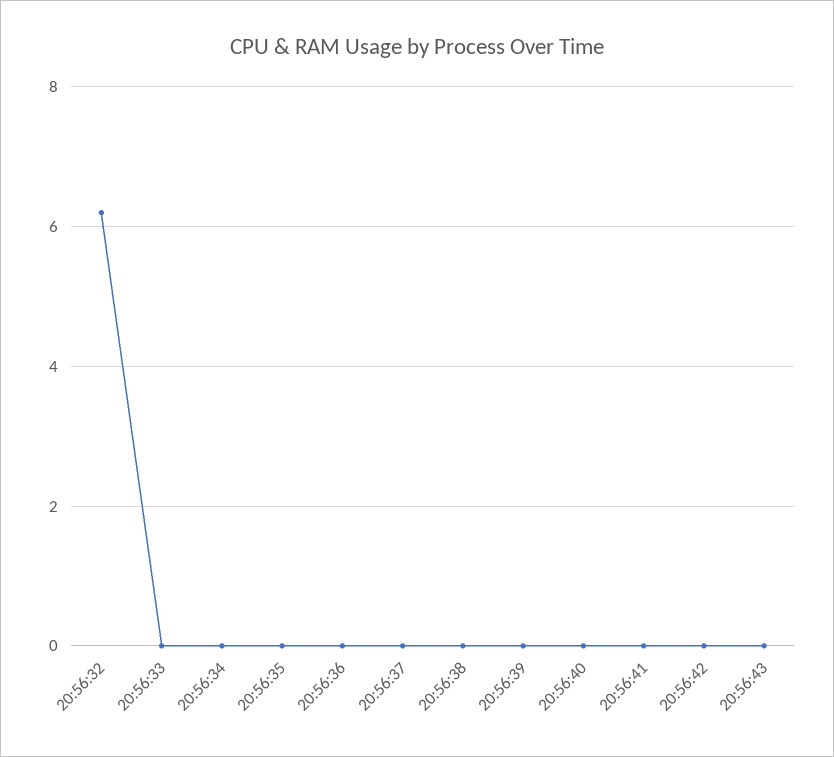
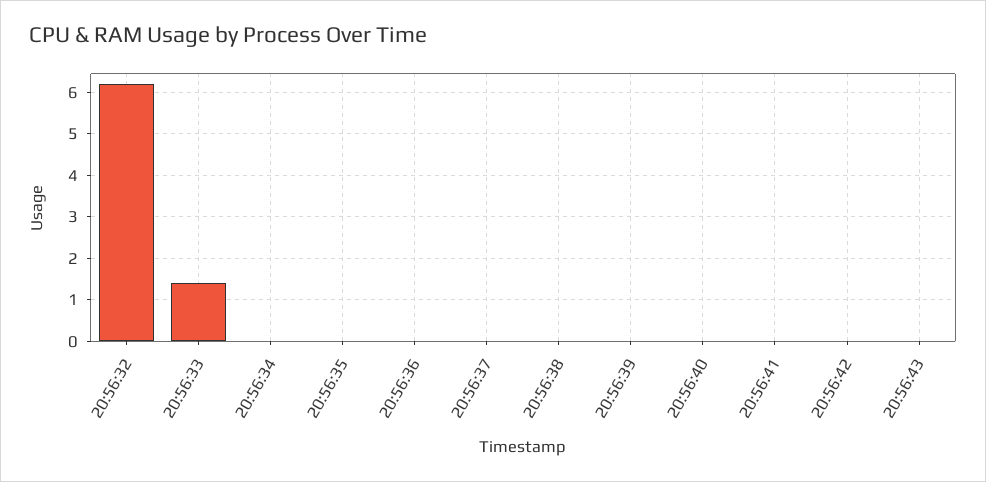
  {
    "20:56:32": 6,
-   "20:56:33": 0,
+   "20:56:33": 1.5,
    "20:56:34": 0,
    "20:56:35": 0,
    "20:56:36": 0,
    "20:56:37": 0,
    "20:56:38": 0,
    "20:56:39": 0,
    "20:56:40": 0,
    "20:56:41": 0,
    "20:56:42": 0,
    "20:56:43": 0
  }

